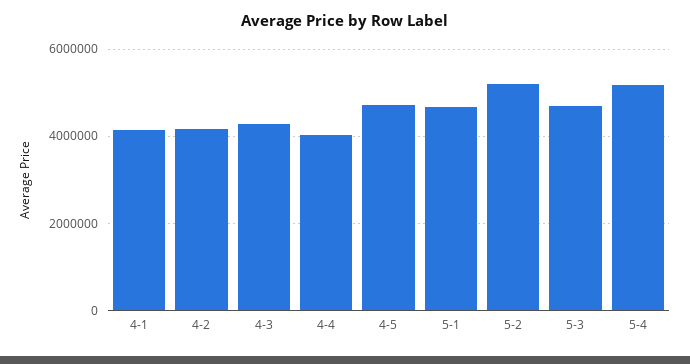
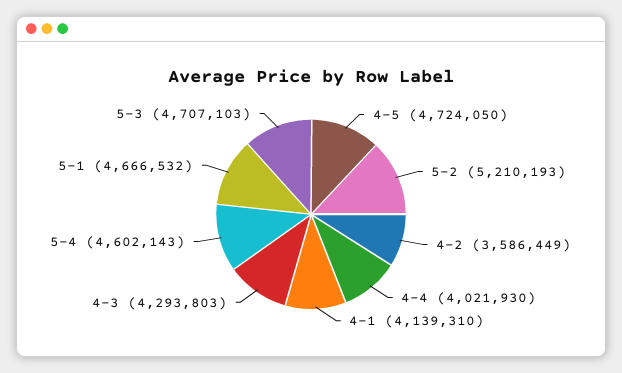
  {
    "4-1": 4139310,
-   "4-2": 4200000,
+   "4-2": 3586449,
    "4-3": 4293803,
    "4-4": 4021930,
    "4-5": 4724050,
    "5-1": 4666532,
    "5-2": 5210193,
    "5-3": 4707103,
-   "5-4": 5200000
+   "5-4": 4602143
  }

